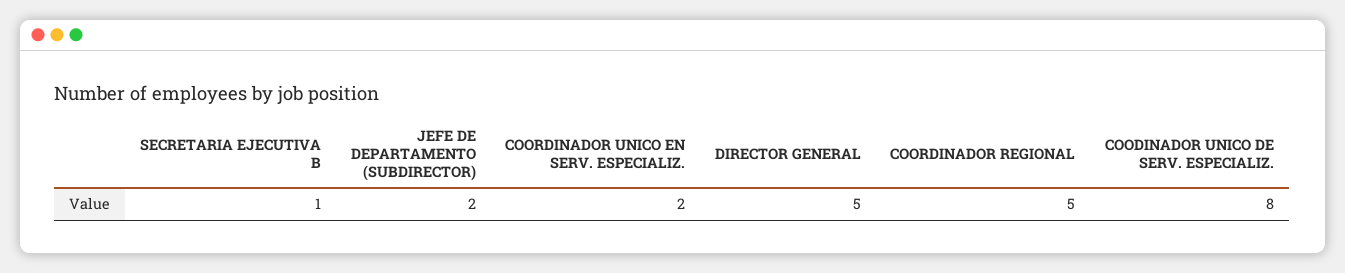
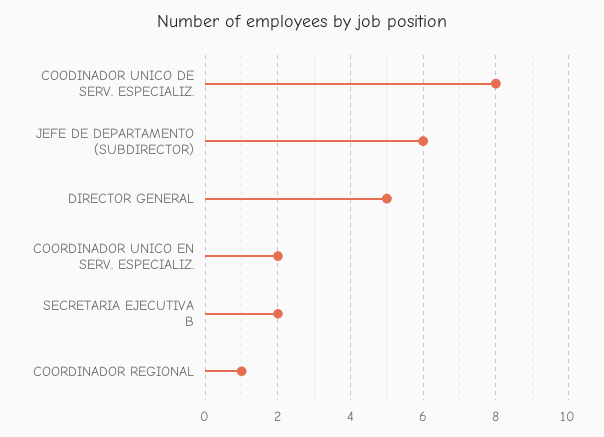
  {
-   "SECRETARIA EJECUTIVA B": 1,
+   "SECRETARIA EJECUTIVA B": 2,
-   "JEFE DE DEPARTAMENTO (SUBDIRECTOR)": 2,
+   "JEFE DE DEPARTAMENTO (SUBDIRECTOR)": 6,
    "COORDINADOR UNICO EN SERV. ESPECIALIZ.": 2,
    "DIRECTOR GENERAL": 5,
-   "COORDINADOR REGIONAL": 5,
+   "COORDINADOR REGIONAL": 1,
    "COODINADOR UNICO DE SERV. ESPECIALIZ.": 8
  }

